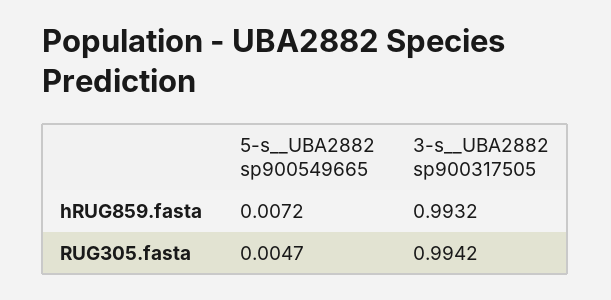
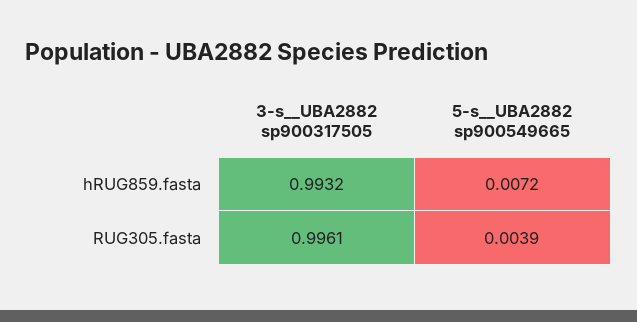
  {
    "5-s__UBA2882 sp900549665": {
      "hRUG859.fasta": 0.0072,
-     "RUG305.fasta": 0.0047
+     "RUG305.fasta": 0.0039
    },
    "3-s__UBA2882 sp900317505": {
      "hRUG859.fasta": 0.9932,
-     "RUG305.fasta": 0.9942
+     "RUG305.fasta": 0.9961
    }
  }

